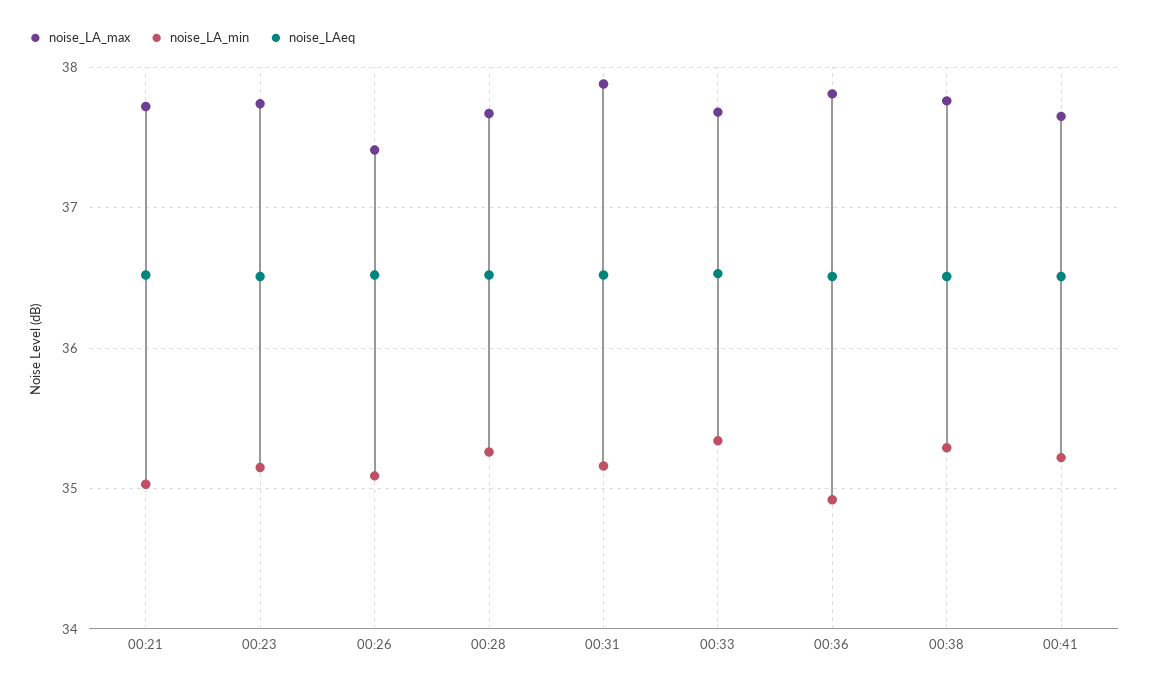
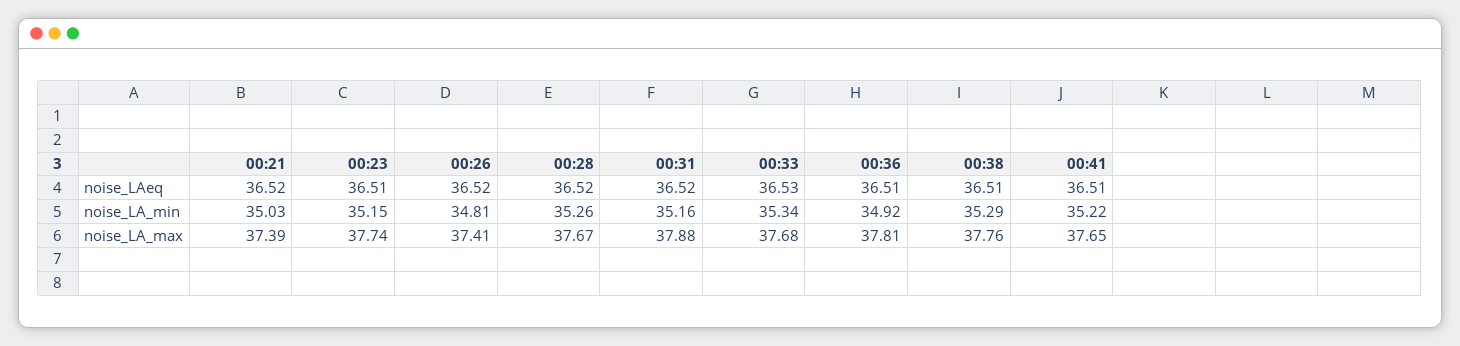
  {
    "noise_LA_max": {
-     "00:21": 37.7,
+     "00:21": 37.39,
      "00:23": 37.74,
      "00:26": 37.41,
      "00:28": 37.67,
      "00:31": 37.88,
      "00:33": 37.68,
      "00:36": 37.81,
      "00:38": 37.76,
      "00:41": 37.65
    },
    "noise_LA_min": {
      "00:21": 35.03,
      "00:23": 35.15,
-     "00:26": 35.1,
+     "00:26": 34.81,
      "00:28": 35.26,
      "00:31": 35.16,
      "00:33": 35.34,
      "00:36": 34.92,
      "00:38": 35.29,
      "00:41": 35.22
    },
    "noise_LAeq": {
      "00:21": 36.52,
      "00:23": 36.51,
      "00:26": 36.52,
      "00:28": 36.52,
      "00:31": 36.52,
      "00:33": 36.53,
      "00:36": 36.51,
      "00:38": 36.51,
      "00:41": 36.51
    }
  }

